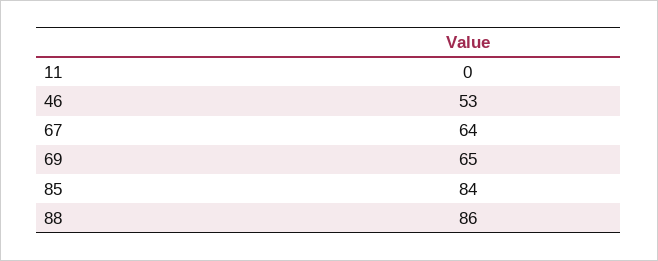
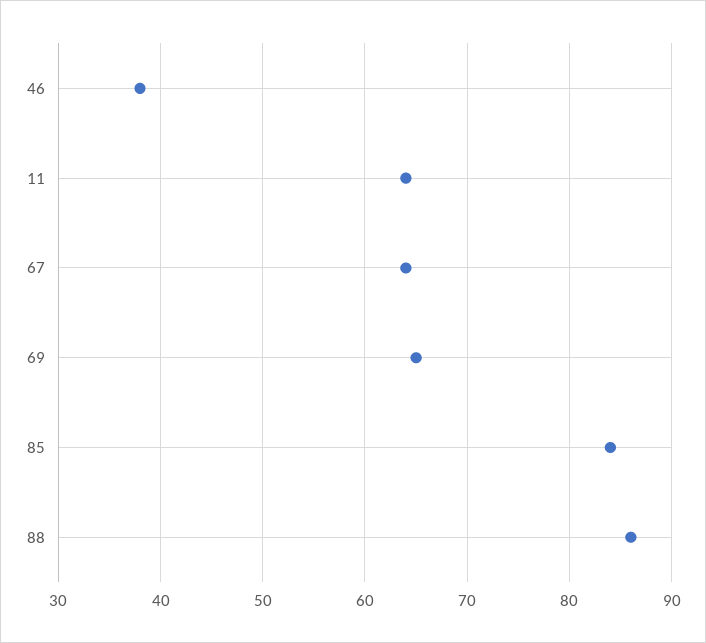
  {
-   "11": 0,
+   "11": 64,
-   "46": 53,
+   "46": 38,
    "67": 64,
    "69": 65,
    "85": 84,
    "88": 86
  }

